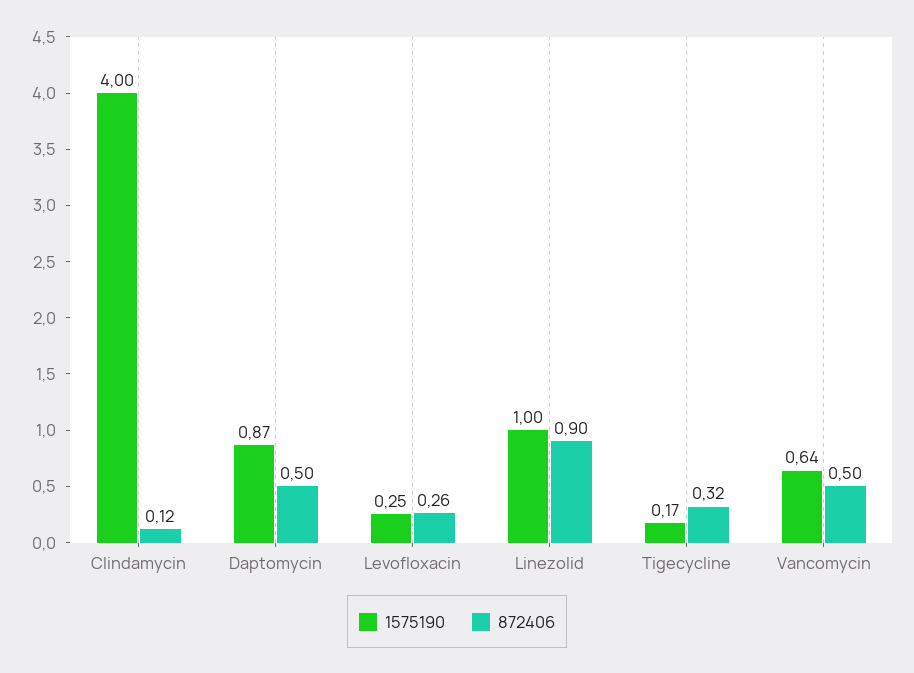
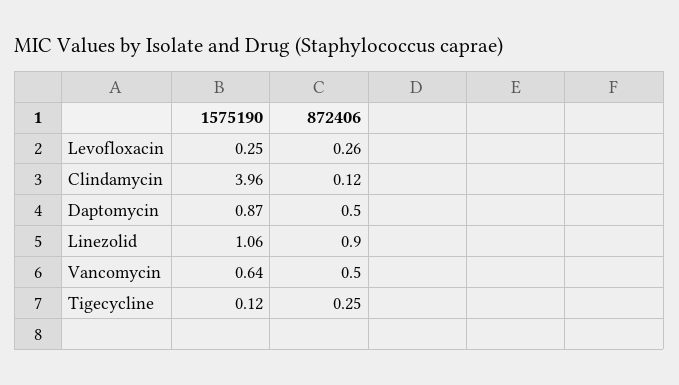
  {
    "1575190": {
-     "Clindamycin": 4,
+     "Clindamycin": 3.96,
      "Daptomycin": 0.87,
      "Levofloxacin": 0.25,
-     "Linezolid": 1,
+     "Linezolid": 1.06,
-     "Tigecycline": 0.17,
+     "Tigecycline": 0.12,
      "Vancomycin": 0.64
    },
    "872406": {
      "Clindamycin": 0.12,
      "Daptomycin": 0.5,
      "Levofloxacin": 0.26,
      "Linezolid": 0.9,
-     "Tigecycline": 0.32,
+     "Tigecycline": 0.25,
      "Vancomycin": 0.5
    }
  }

